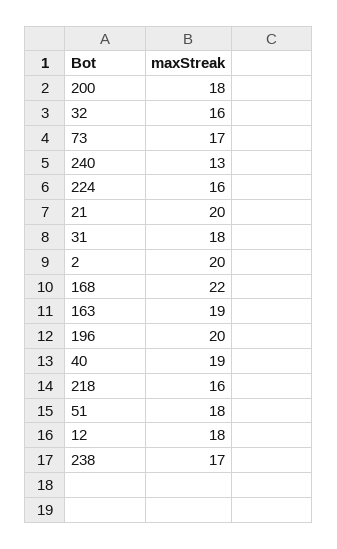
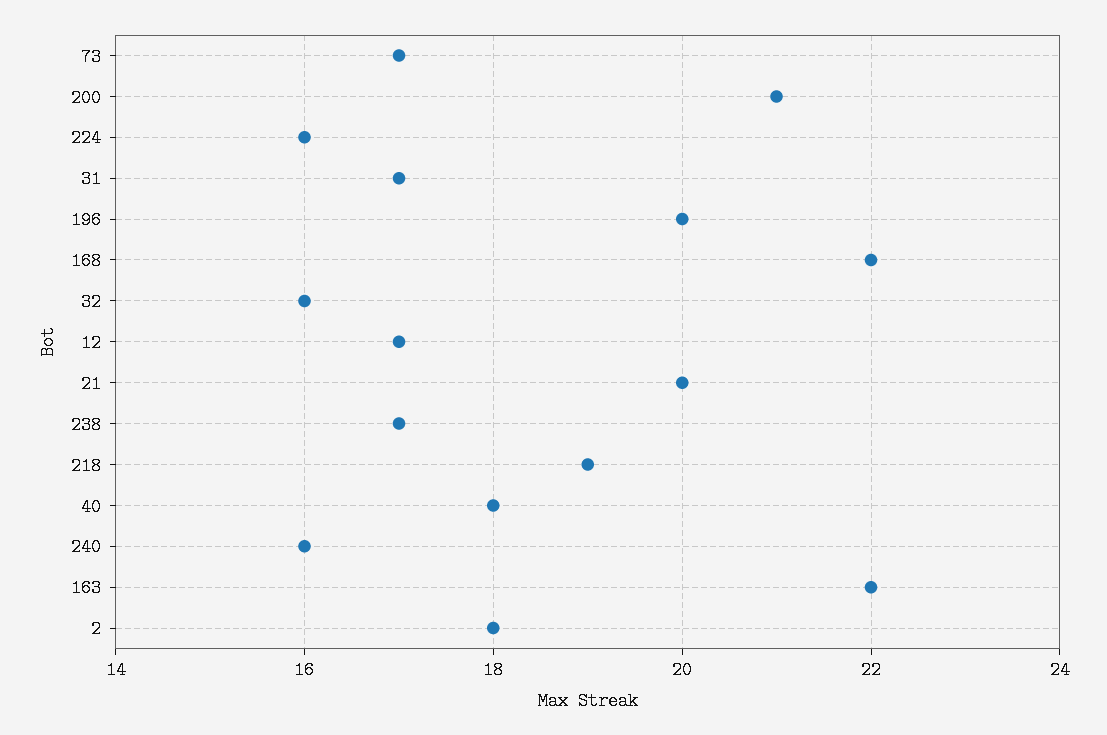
  {
-   "200": 18,
+   "200": 21,
    "32": 16,
    "73": 17,
-   "240": 13,
+   "240": 16,
    "224": 16,
    "21": 20,
-   "31": 18,
+   "31": 17,
-   "2": 20,
+   "2": 18,
    "168": 22,
-   "163": 19,
+   "163": 22,
    "196": 20,
-   "40": 19,
+   "40": 18,
-   "218": 16,
+   "218": 19,
-   "51": 18,
-   "12": 18,
+   "12": 17,
    "238": 17
  }

